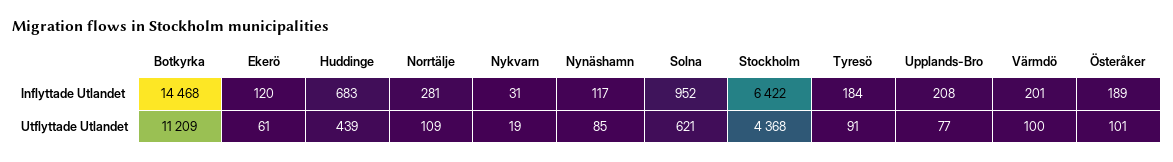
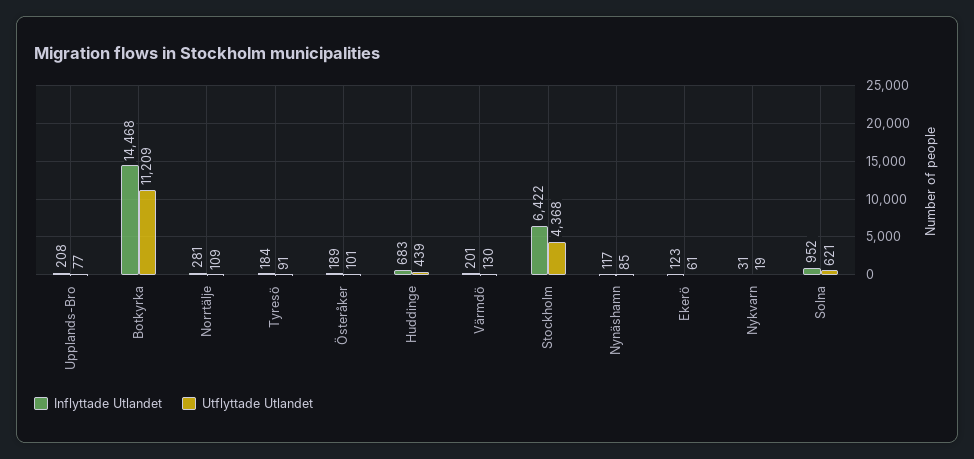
  {
    "Inflyttade Utlandet": {
      "Botkyrka": 14468,
-     "Ekerö": 120,
+     "Ekerö": 123,
      "Huddinge": 683,
      "Norrtälje": 281,
      "Nykvarn": 31,
      "Nynäshamn": 117,
      "Solna": 952,
      "Stockholm": 6422,
      "Tyresö": 184,
      "Upplands-Bro": 208,
      "Värmdö": 201,
      "Österåker": 189
    },
    "Utflyttade Utlandet": {
      "Botkyrka": 11209,
      "Ekerö": 61,
      "Huddinge": 439,
      "Norrtälje": 109,
      "Nykvarn": 19,
      "Nynäshamn": 85,
      "Solna": 621,
      "Stockholm": 4368,
      "Tyresö": 91,
      "Upplands-Bro": 77,
-     "Värmdö": 100,
+     "Värmdö": 130,
      "Österåker": 101
    }
  }

